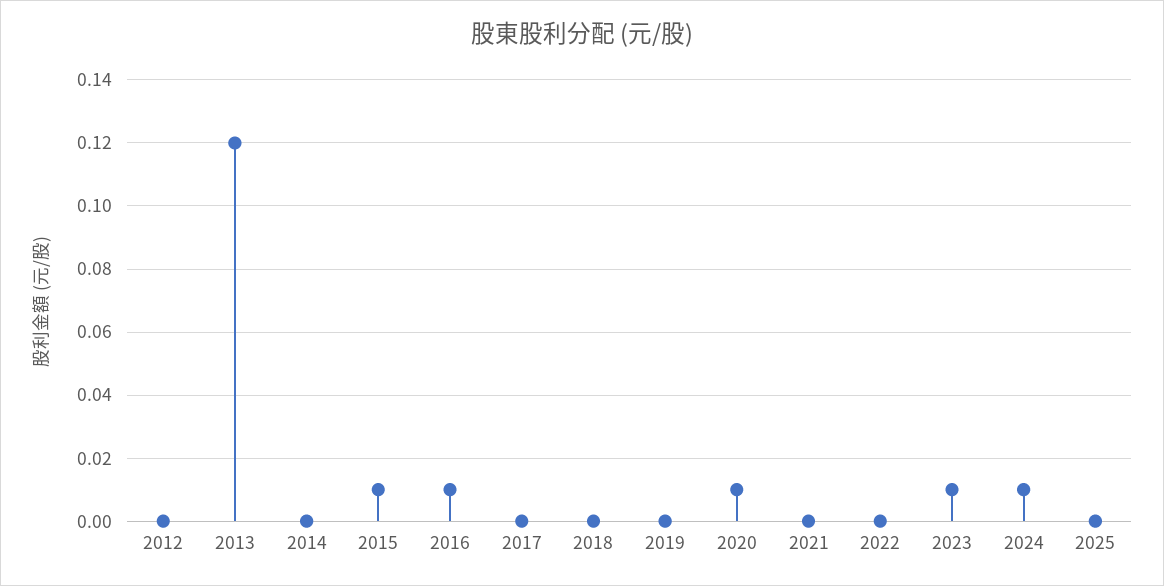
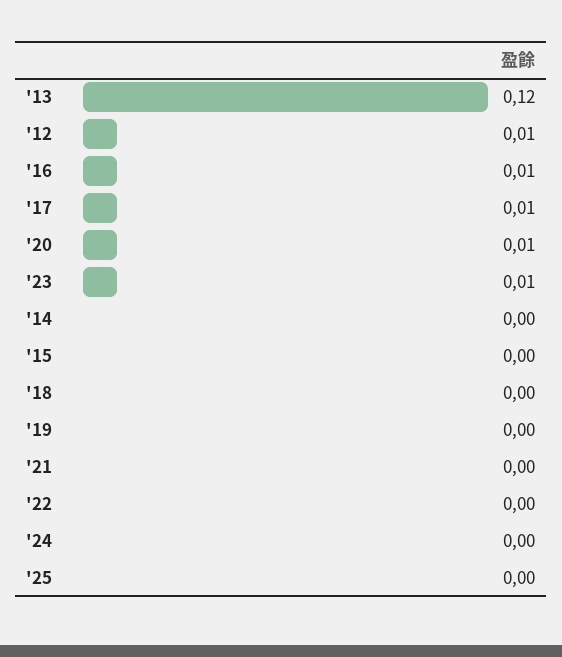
  {
-   "2012": 0,
+   "2012": 0.01,
    "2013": 0.12,
    "2014": 0,
-   "2015": 0.01,
+   "2015": 0,
    "2016": 0.01,
-   "2017": 0,
+   "2017": 0.01,
    "2018": 0,
    "2019": 0,
    "2020": 0.01,
    "2021": 0,
    "2022": 0,
    "2023": 0.01,
-   "2024": 0.01,
+   "2024": 0,
    "2025": 0
  }

